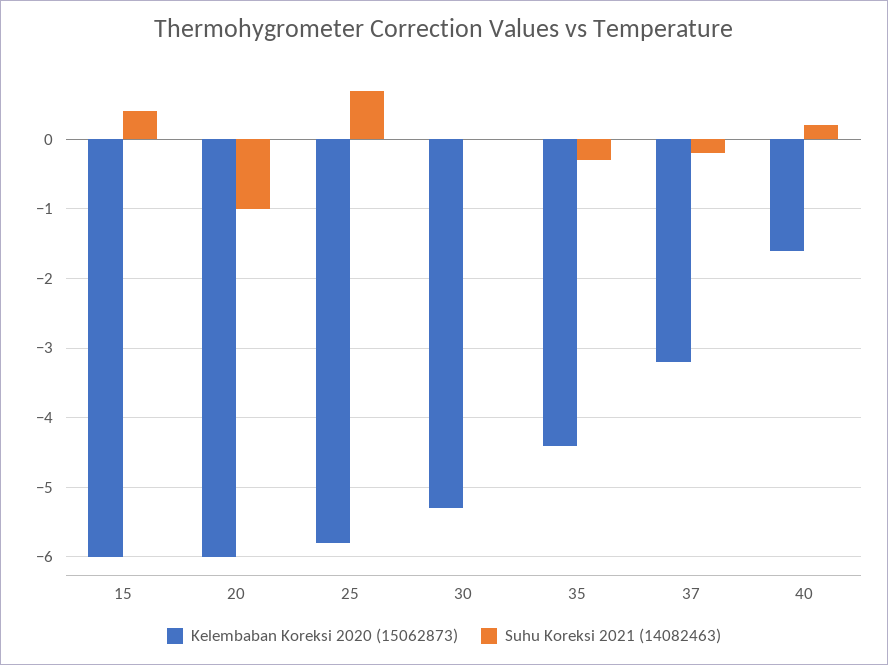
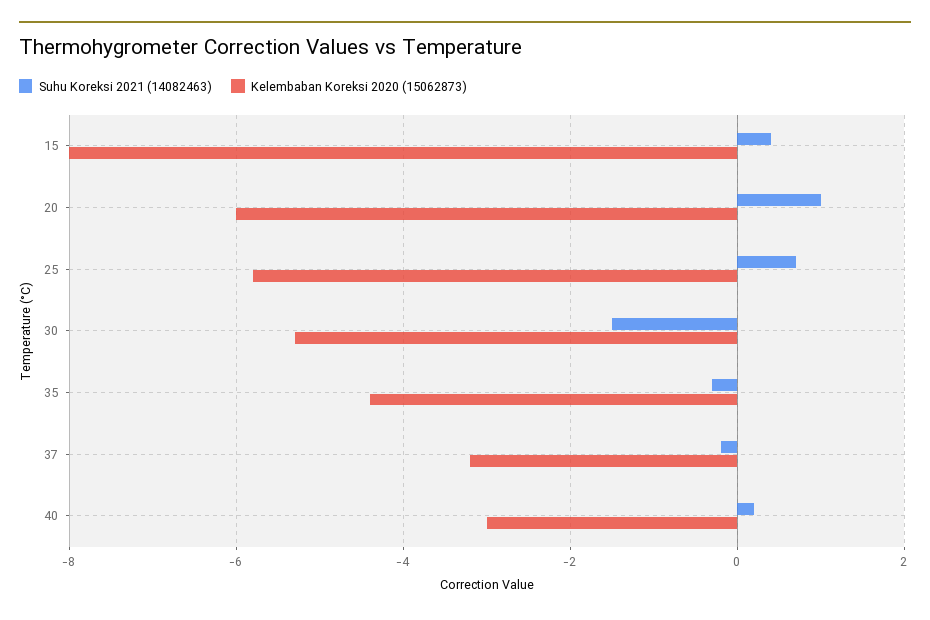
  {
    "Kelembaban Koreksi 2020 (15062873)": {
-     "15": -6,
+     "15": -8,
      "20": -6,
      "25": -5.8,
      "30": -5.3,
      "35": -4.4,
      "37": -3.2,
-     "40": -1.6
+     "40": -3
    },
    "Suhu Koreksi 2021 (14082463)": {
      "15": 0.4,
-     "20": -1,
+     "20": 1,
      "25": 0.7,
-     "30": 0,
+     "30": -1.5,
      "35": -0.3,
      "37": -0.2,
      "40": 0.2
    }
  }

